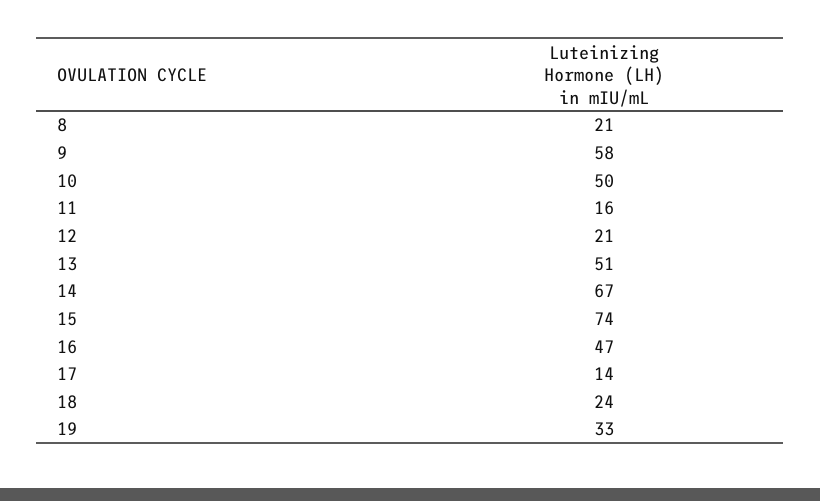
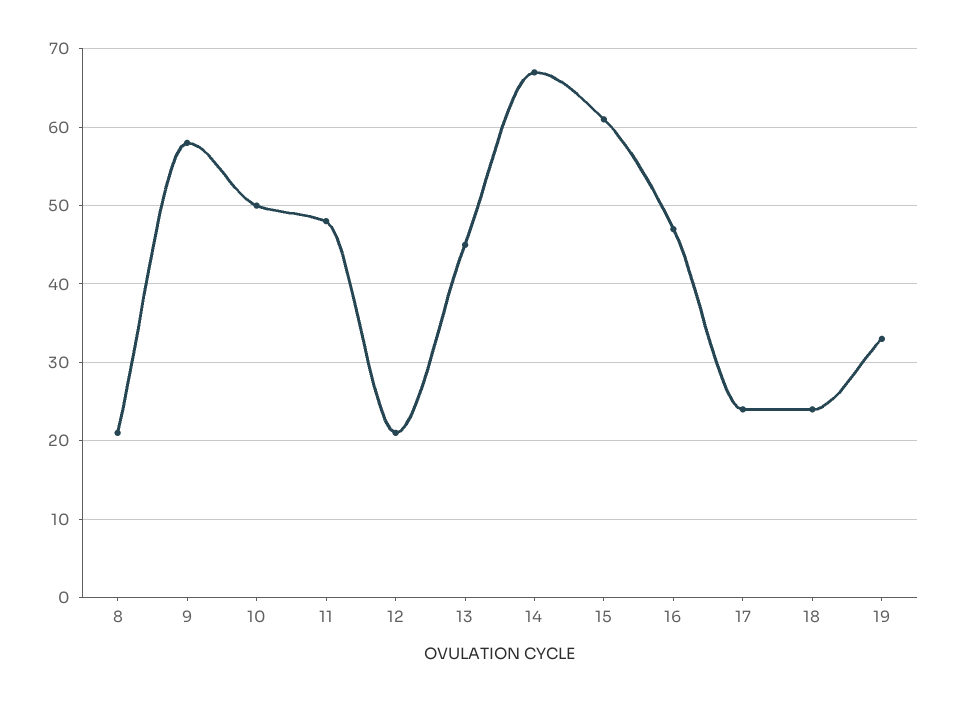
  {
    "8": 21,
    "9": 58,
    "10": 50,
-   "11": 16,
+   "11": 48,
    "12": 21,
-   "13": 51,
+   "13": 45,
    "14": 67,
-   "15": 74,
+   "15": 61,
    "16": 47,
-   "17": 14,
+   "17": 24,
    "18": 24,
    "19": 33
  }

